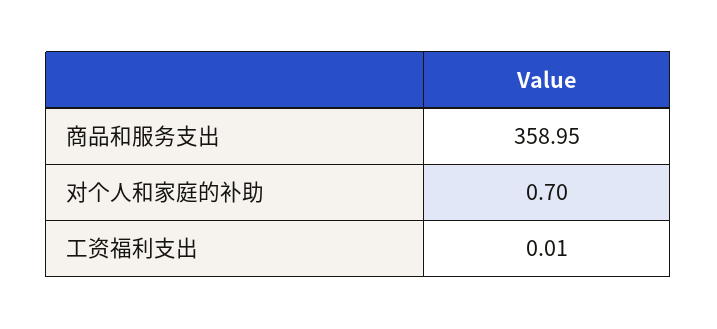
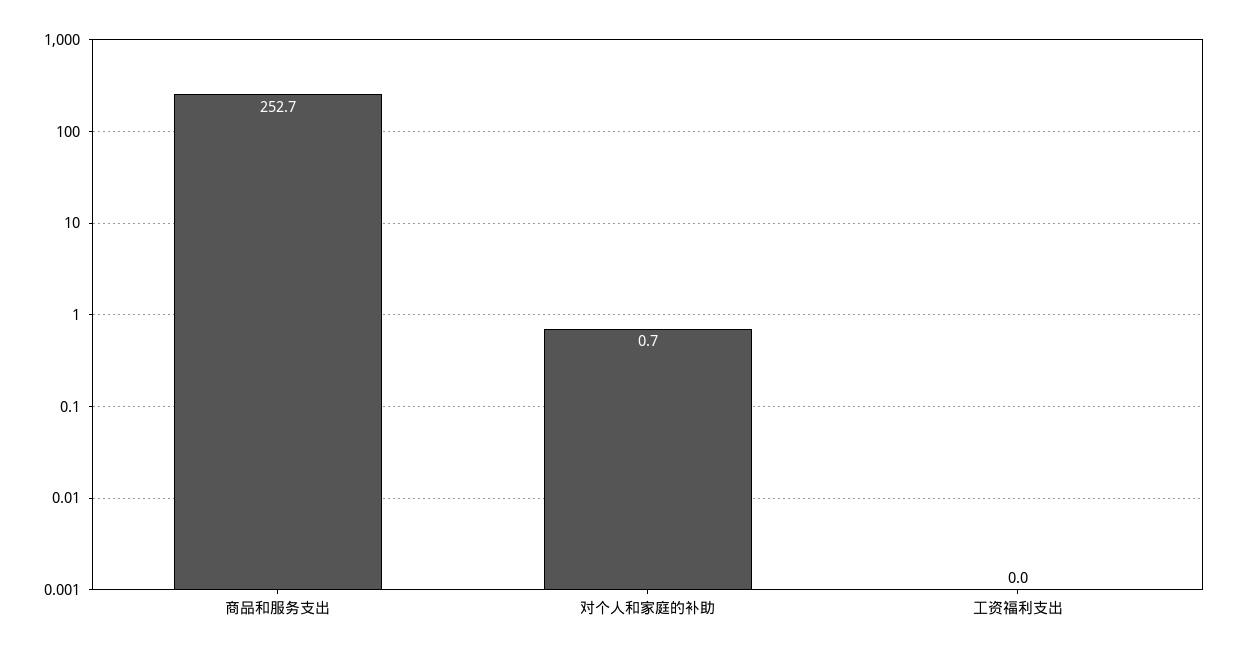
  {
-   "商品和服务支出": 358.95,
+   "商品和服务支出": 252.7,
    "对个人和家庭的补助": 0.7,
    "工资福利支出": 0.01
  }

